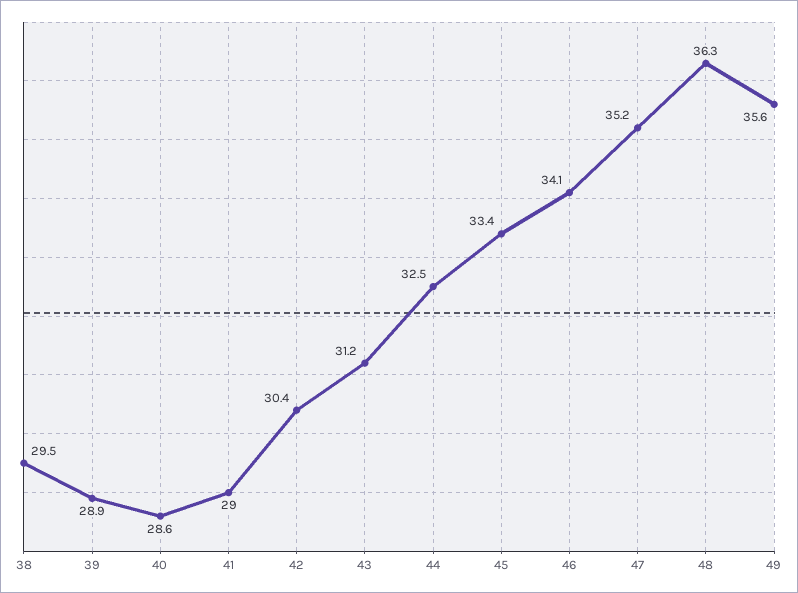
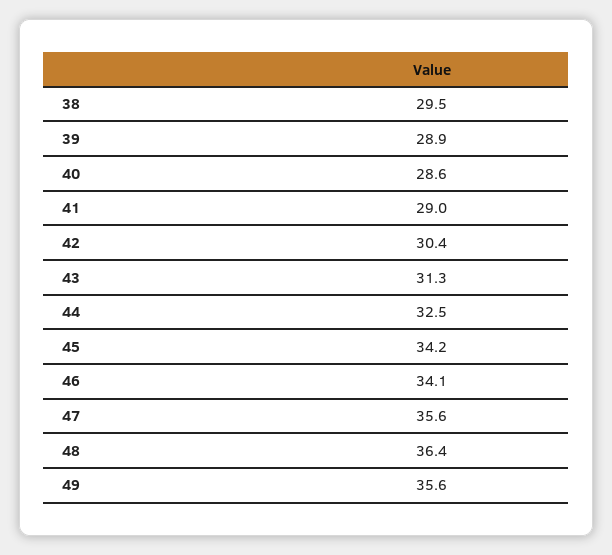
  {
    "38": 29.5,
    "39": 28.9,
    "40": 28.6,
    "41": 29,
    "42": 30.4,
-   "43": 31.2,
+   "43": 31.3,
    "44": 32.5,
-   "45": 33.4,
+   "45": 34.2,
    "46": 34.1,
-   "47": 35.2,
+   "47": 35.6,
-   "48": 36.3,
+   "48": 36.4,
    "49": 35.6
  }

